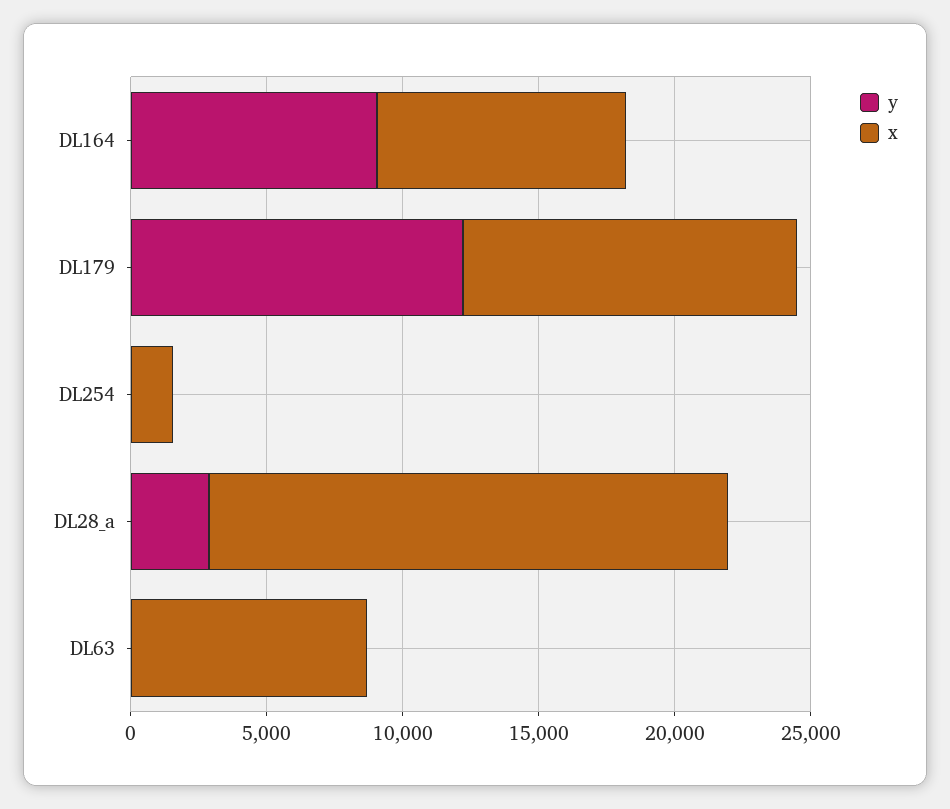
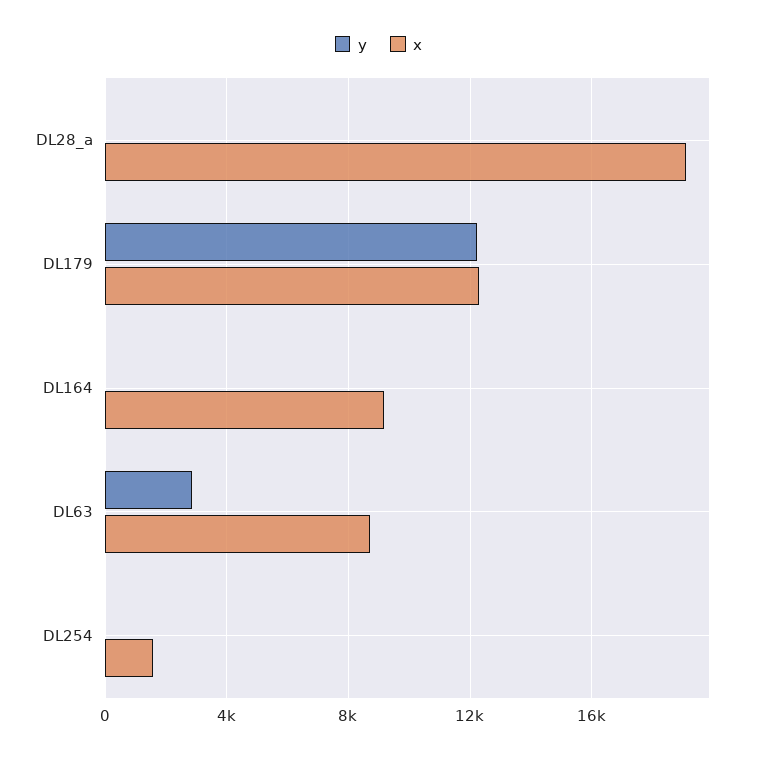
  {
    "y": {
-     "DL164": 9000,
+     "DL164": 0,
      "DL179": 12000,
      "DL254": 0,
-     "DL28_a": 3000,
+     "DL28_a": 0,
-     "DL63": 0
+     "DL63": 3000
    },
    "x": {
      "DL164": 9000,
      "DL179": 12500,
      "DL254": 1500,
      "DL28_a": 19000,
      "DL63": 8500
    }
  }

